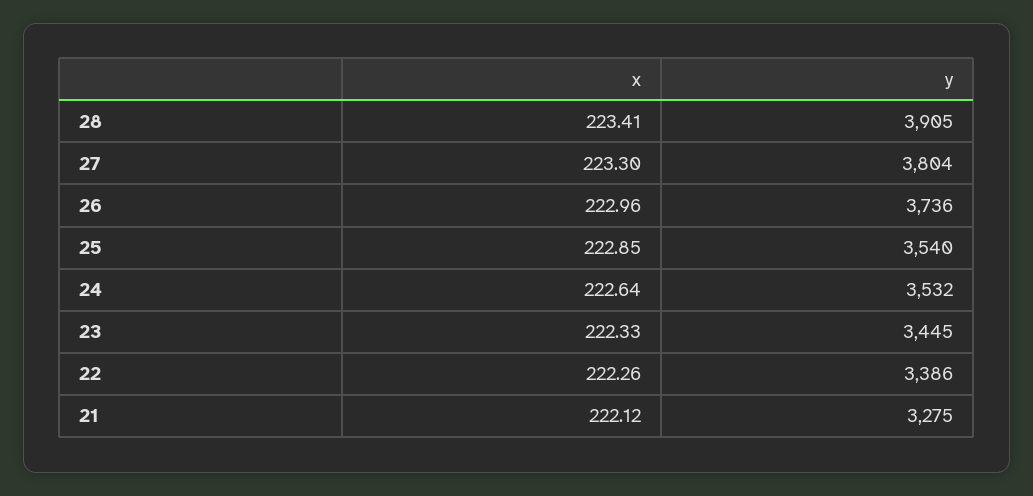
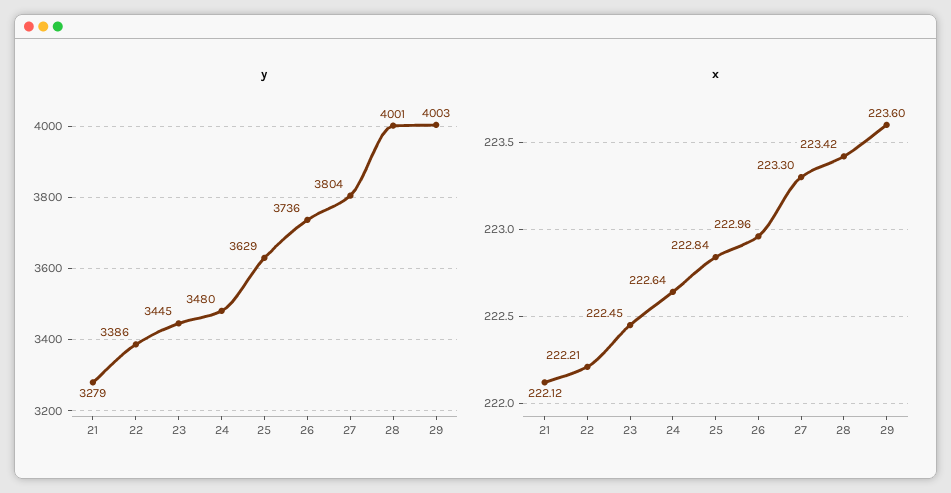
  {
    "x": {
-     "28": 223.41,
+     "28": 223.42,
      "27": 223.3,
      "26": 222.96,
-     "25": 222.85,
+     "25": 222.84,
      "24": 222.64,
-     "23": 222.33,
+     "23": 222.45,
-     "22": 222.26,
+     "22": 222.21,
-     "21": 222.12
+     "21": 222.12,
+     "29": 223.6
    },
    "y": {
-     "28": 3905,
+     "28": 4001,
      "27": 3804,
      "26": 3736,
-     "25": 3540,
+     "25": 3629,
-     "24": 3532,
+     "24": 3480,
      "23": 3445,
      "22": 3386,
-     "21": 3275
+     "21": 3279,
+     "29": 4003
    }
  }

